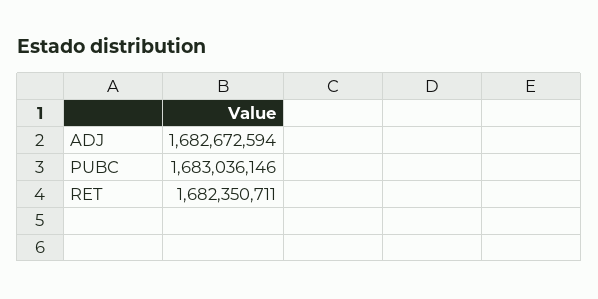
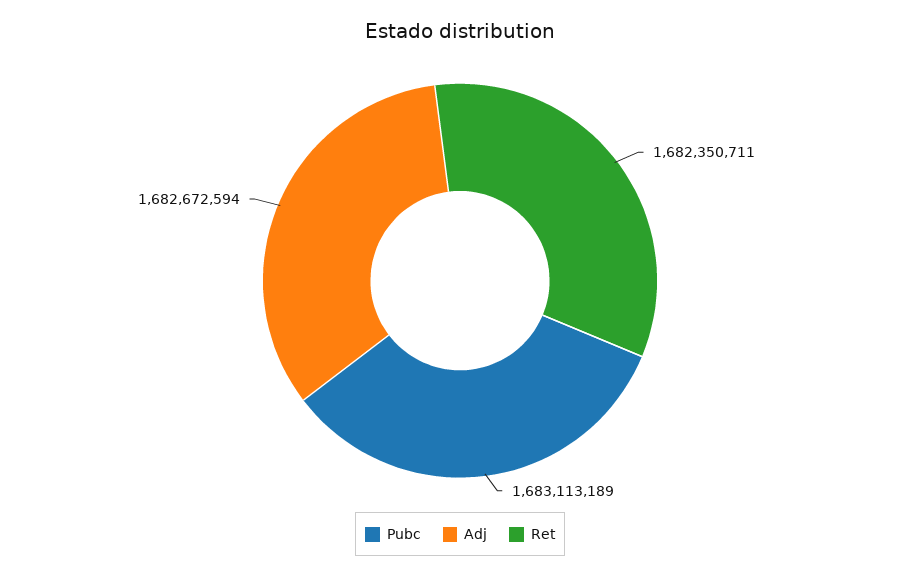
  {
    "ADJ": 1682672594,
-   "PUBC": 1683036146,
+   "PUBC": 1683113189,
    "RET": 1682350711
  }

